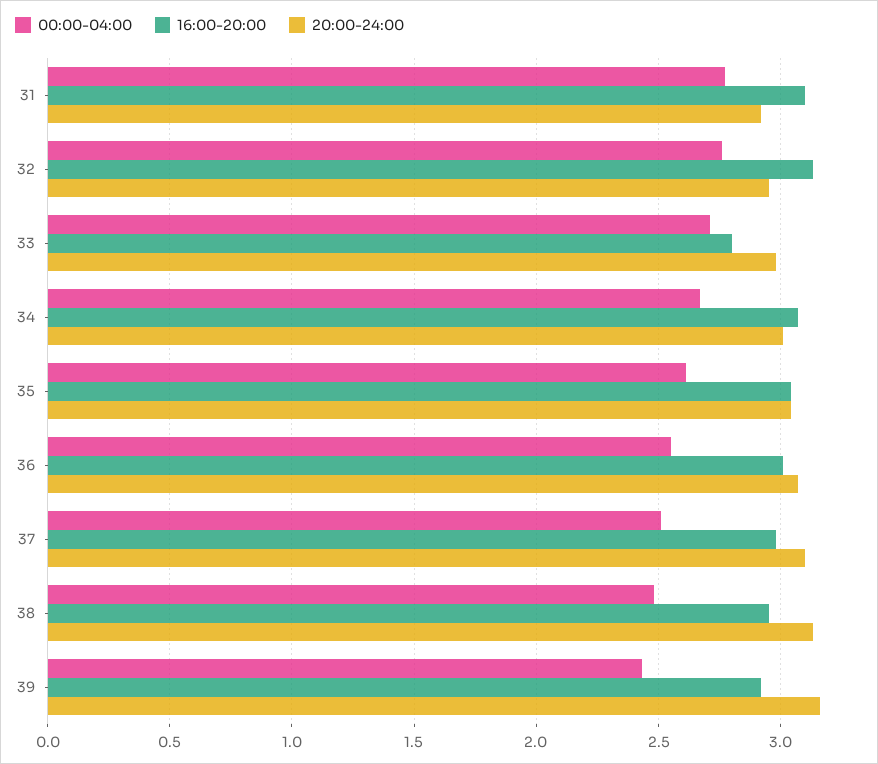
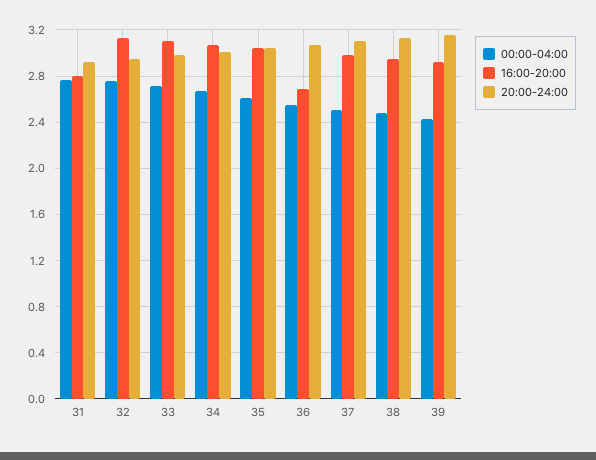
  {
    "00:00-04:00": {
      "31": 2.75,
      "32": 2.75,
      "33": 2.7,
      "34": 2.65,
      "35": 2.6,
      "36": 2.55,
      "37": 2.5,
      "38": 2.5,
      "39": 2.45
    },
    "16:00-20:00": {
-     "31": 3.1,
+     "31": 2.8,
      "32": 3.15,
-     "33": 2.8,
+     "33": 3.1,
      "34": 3.05,
      "35": 3.05,
-     "36": 3,
+     "36": 2.7,
      "37": 3,
      "38": 2.95,
      "39": 2.9
    },
    "20:00-24:00": {
      "31": 2.9,
      "32": 2.95,
      "33": 3,
      "34": 3,
      "35": 3.05,
      "36": 3.05,
      "37": 3.1,
      "38": 3.15,
      "39": 3.15
    }
  }

